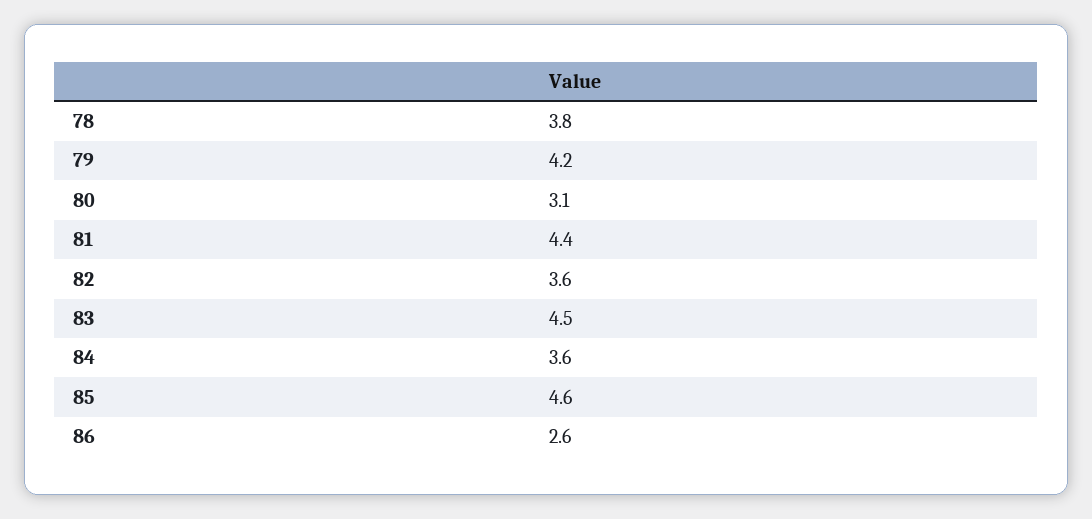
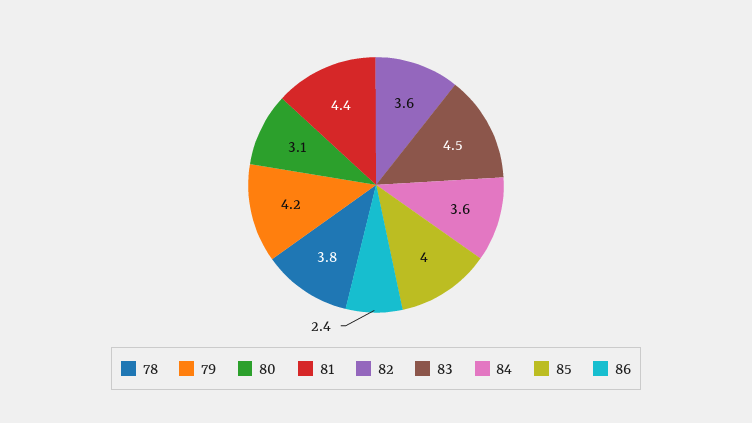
  {
    "78": 3.8,
    "79": 4.2,
    "80": 3.1,
    "81": 4.4,
    "82": 3.6,
    "83": 4.5,
    "84": 3.6,
-   "85": 4.6,
+   "85": 4,
-   "86": 2.6
+   "86": 2.4
  }

